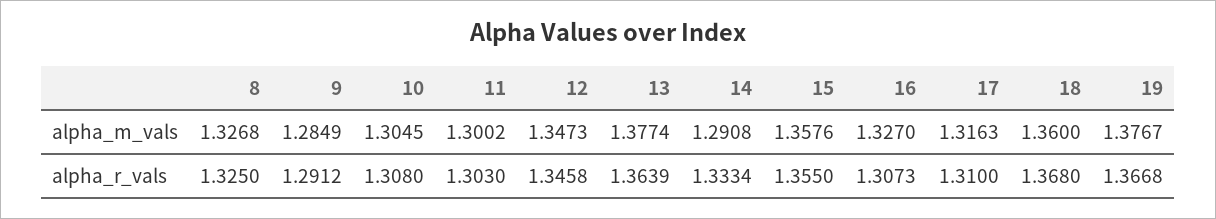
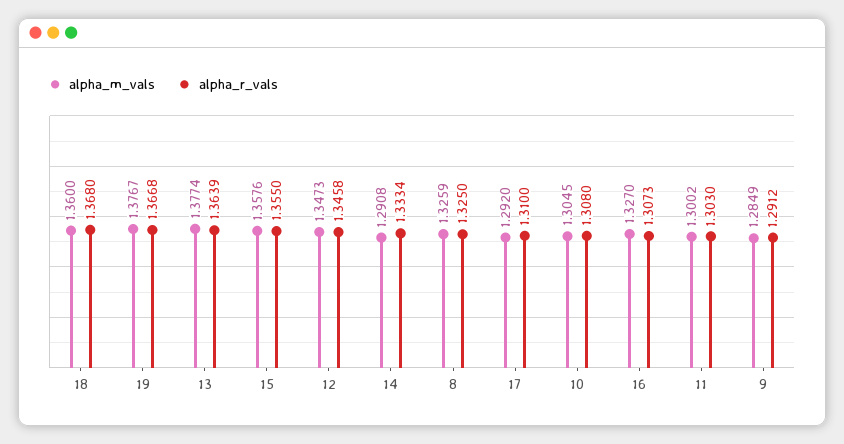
  {
    "alpha_m_vals": {
-     "8": 1.3268,
+     "8": 1.3259,
      "9": 1.2849,
      "10": 1.3045,
      "11": 1.3002,
      "12": 1.3473,
      "13": 1.3774,
      "14": 1.2908,
      "15": 1.3576,
      "16": 1.327,
-     "17": 1.3163,
+     "17": 1.292,
      "18": 1.36,
      "19": 1.3767
    },
    "alpha_r_vals": {
      "8": 1.325,
      "9": 1.2912,
      "10": 1.308,
      "11": 1.303,
      "12": 1.3458,
      "13": 1.3639,
      "14": 1.3334,
      "15": 1.355,
      "16": 1.3073,
      "17": 1.31,
      "18": 1.368,
      "19": 1.3668
    }
  }

